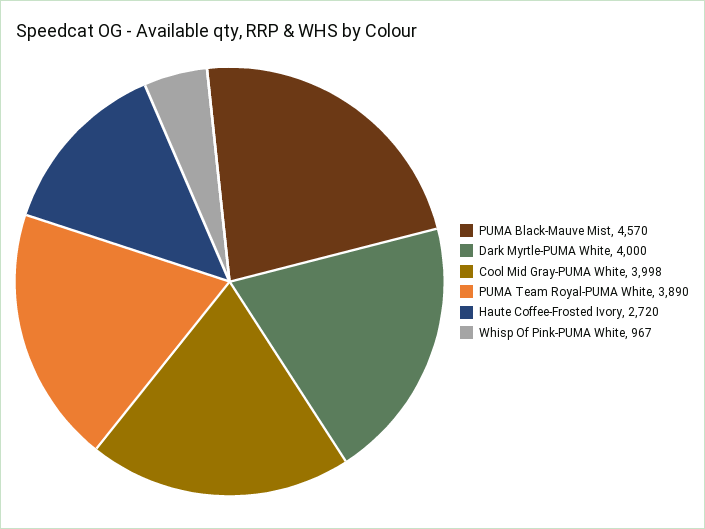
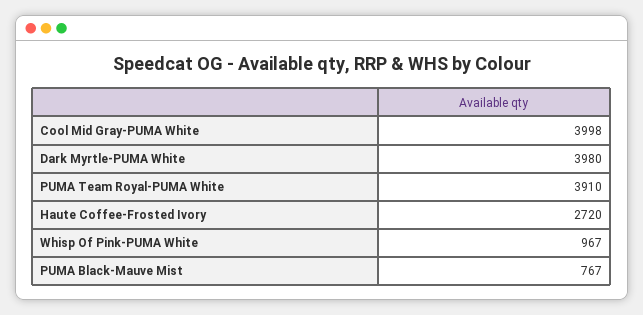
  {
-   "PUMA Black-Mauve Mist": 4570,
+   "PUMA Black-Mauve Mist": 767,
-   "Dark Myrtle-PUMA White": 4000,
+   "Dark Myrtle-PUMA White": 3980,
    "Cool Mid Gray-PUMA White": 3998,
-   "PUMA Team Royal-PUMA White": 3890,
+   "PUMA Team Royal-PUMA White": 3910,
    "Haute Coffee-Frosted Ivory": 2720,
    "Whisp Of Pink-PUMA White": 967
  }

